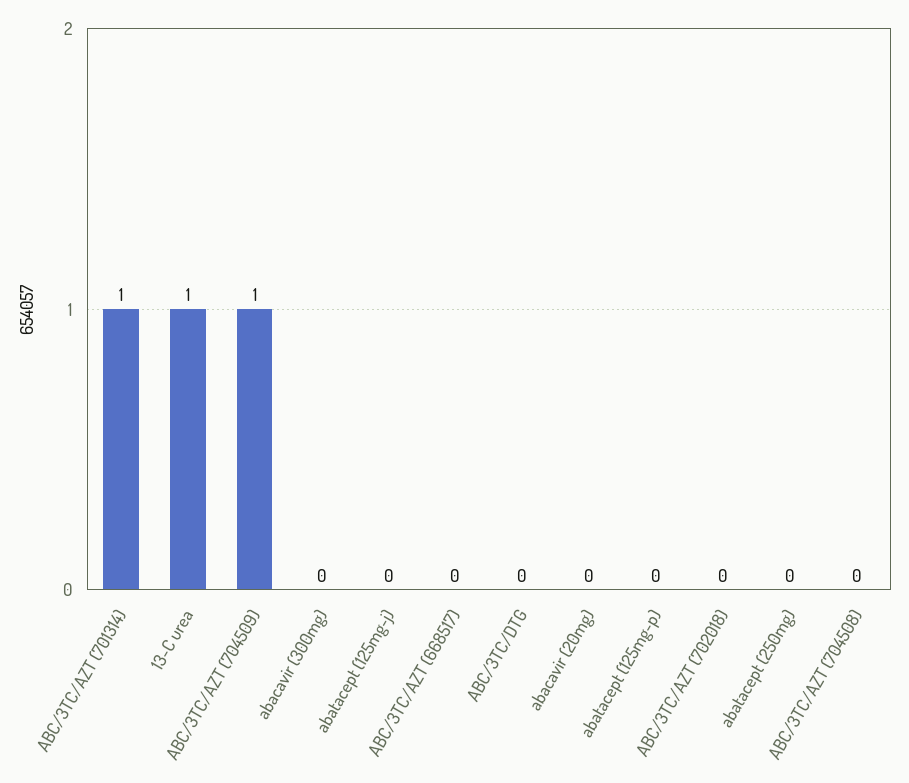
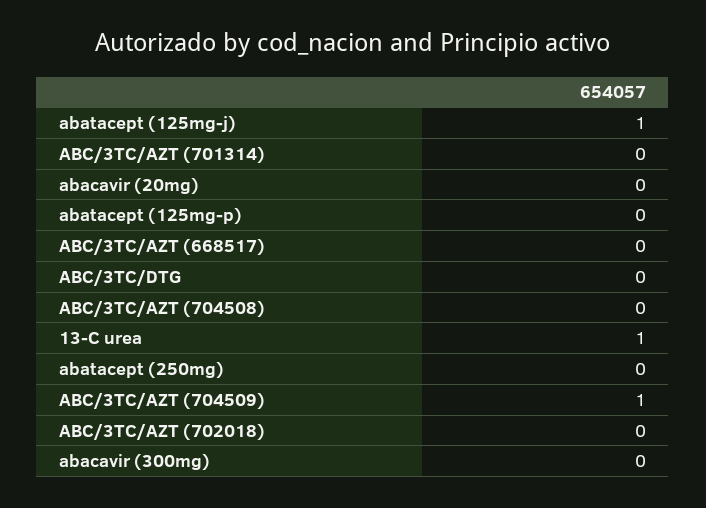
  {
-   "ABC/3TC/AZT (701314)": 1,
+   "ABC/3TC/AZT (701314)": 0,
    "13-C urea": 1,
    "ABC/3TC/AZT (704509)": 1,
    "abacavir (300mg)": 0,
-   "abatacept (125mg-j)": 0,
+   "abatacept (125mg-j)": 1,
    "ABC/3TC/AZT (668517)": 0,
    "ABC/3TC/DTG": 0,
    "abacavir (20mg)": 0,
    "abatacept (125mg-p)": 0,
    "ABC/3TC/AZT (702018)": 0,
    "abatacept (250mg)": 0,
    "ABC/3TC/AZT (704508)": 0
  }

